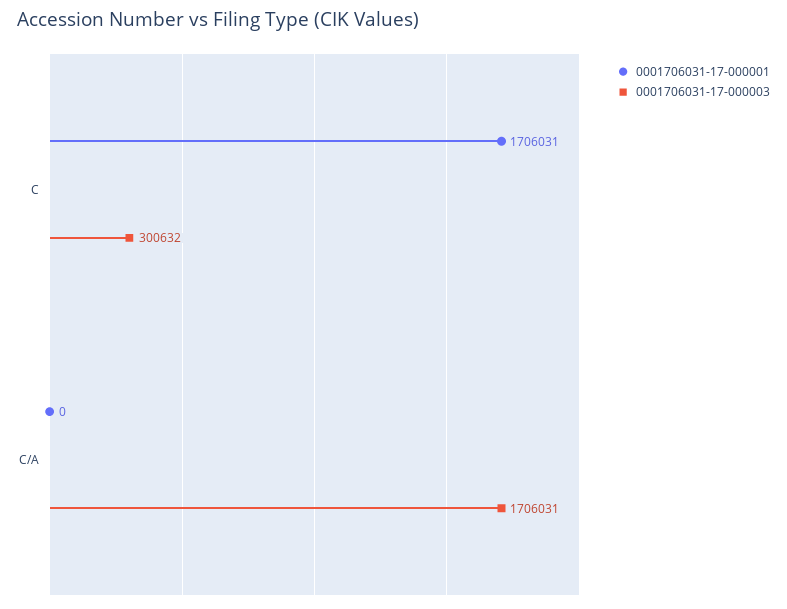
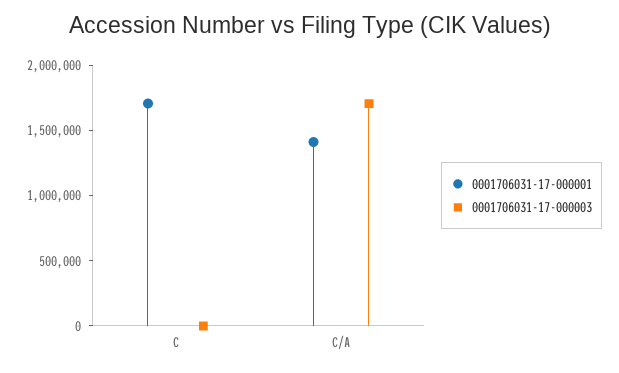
  {
    "0001706031-17-000001": {
      "C": 1706031,
-     "C/A": 0
+     "C/A": 1400000
    },
    "0001706031-17-000003": {
-     "C": 300632,
+     "C": 0,
      "C/A": 1706031
    }
  }

